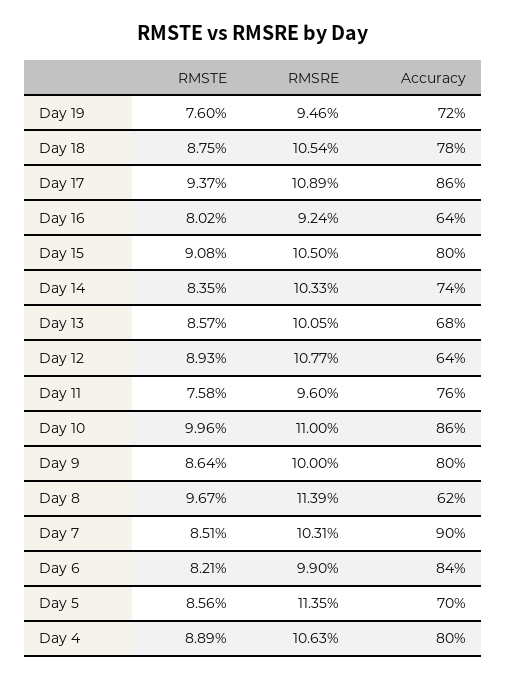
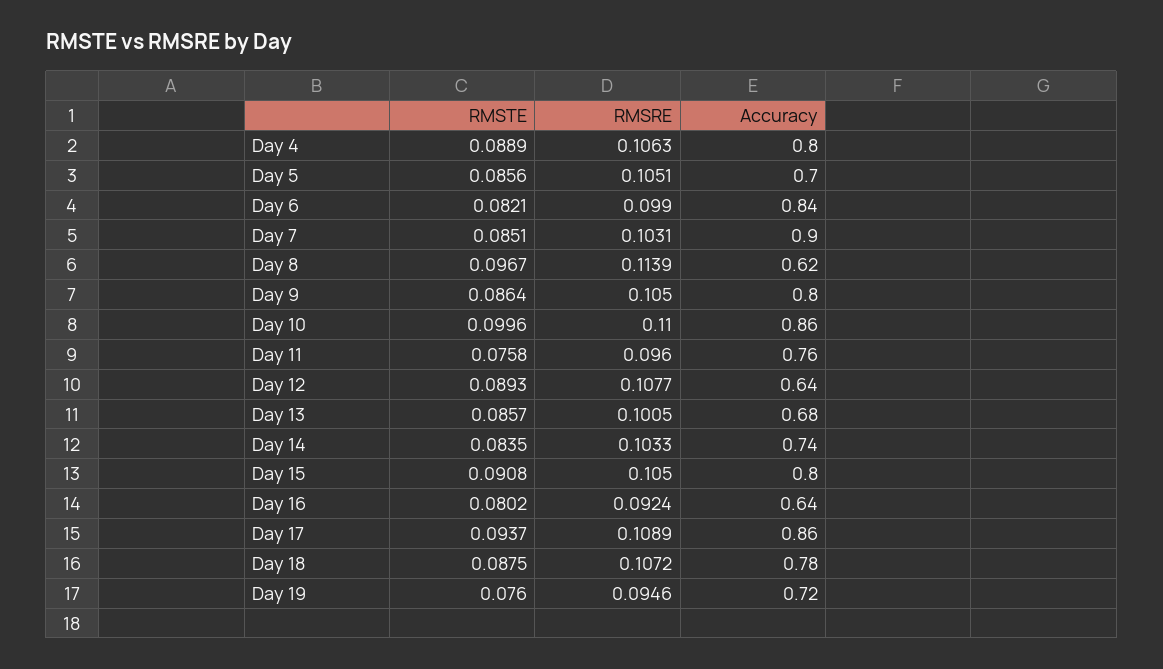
  {
    "RMSTE": {
      "Day 19": 0.076,
      "Day 18": 0.0875,
      "Day 17": 0.0937,
      "Day 16": 0.0802,
      "Day 15": 0.0908,
      "Day 14": 0.0835,
      "Day 13": 0.0857,
      "Day 12": 0.0893,
      "Day 11": 0.0758,
      "Day 10": 0.0996,
      "Day 9": 0.0864,
      "Day 8": 0.0967,
      "Day 7": 0.0851,
      "Day 6": 0.0821,
      "Day 5": 0.0856,
      "Day 4": 0.0889
    },
    "RMSRE": {
      "Day 19": 0.0946,
-     "Day 18": 0.1054,
+     "Day 18": 0.1072,
      "Day 17": 0.1089,
      "Day 16": 0.0924,
      "Day 15": 0.105,
      "Day 14": 0.1033,
      "Day 13": 0.1005,
      "Day 12": 0.1077,
      "Day 11": 0.096,
      "Day 10": 0.11,
-     "Day 9": 0.1,
+     "Day 9": 0.105,
      "Day 8": 0.1139,
      "Day 7": 0.1031,
      "Day 6": 0.099,
-     "Day 5": 0.1135,
+     "Day 5": 0.1051,
      "Day 4": 0.1063
    },
    "Accuracy": {
      "Day 19": 0.72,
      "Day 18": 0.78,
      "Day 17": 0.86,
      "Day 16": 0.64,
      "Day 15": 0.8,
      "Day 14": 0.74,
      "Day 13": 0.68,
      "Day 12": 0.64,
      "Day 11": 0.76,
      "Day 10": 0.86,
      "Day 9": 0.8,
      "Day 8": 0.62,
      "Day 7": 0.9,
      "Day 6": 0.84,
      "Day 5": 0.7,
      "Day 4": 0.8
    }
  }

